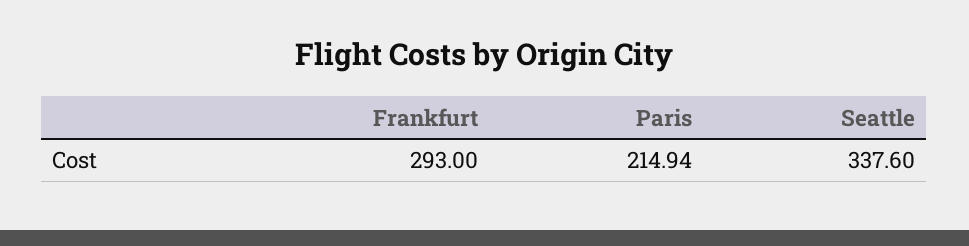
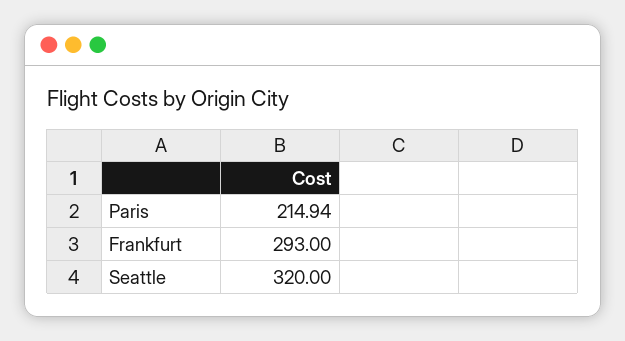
  {
    "Frankfurt": 293,
    "Paris": 214.94,
-   "Seattle": 337.6
+   "Seattle": 320
  }

